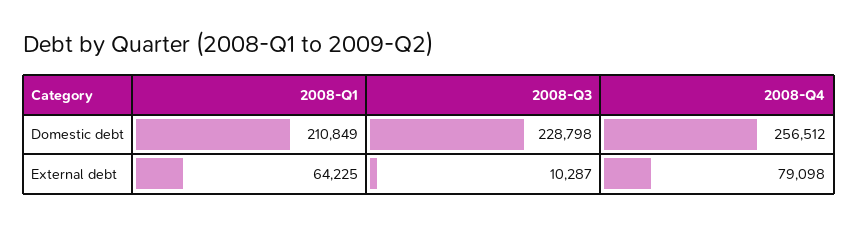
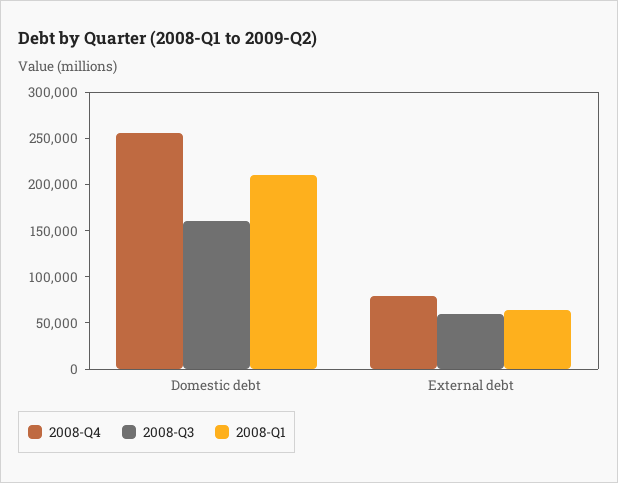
  {
    "2008-Q1": {
      "Domestic debt": 210849,
      "External debt": 64225
    },
    "2008-Q3": {
-     "Domestic debt": 228798,
+     "Domestic debt": 160000,
-     "External debt": 10287
+     "External debt": 60000
    },
    "2008-Q4": {
      "Domestic debt": 256512,
      "External debt": 79098
    }
  }

